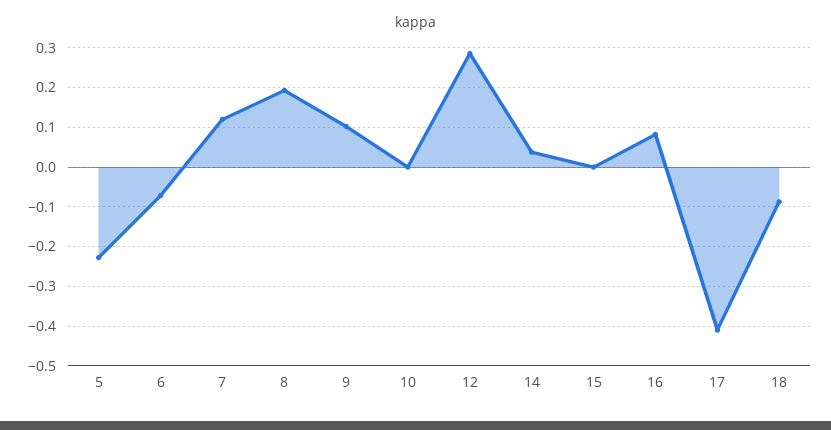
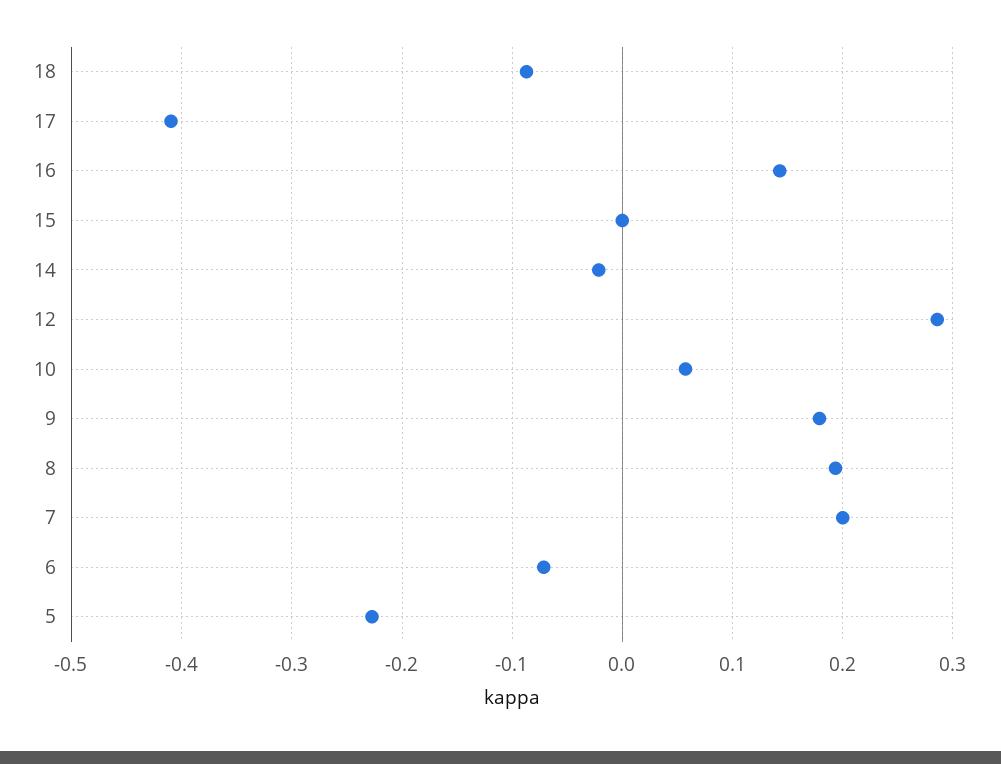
  {
    "5": -0.23,
    "6": -0.07,
-   "7": 0.12,
+   "7": 0.2,
    "8": 0.19,
-   "9": 0.1,
+   "9": 0.18,
-   "10": 0,
+   "10": 0.06,
    "12": 0.29,
-   "14": 0.04,
+   "14": -0.02,
    "15": 0,
-   "16": 0.08,
+   "16": 0.14,
    "17": -0.41,
    "18": -0.09
  }

